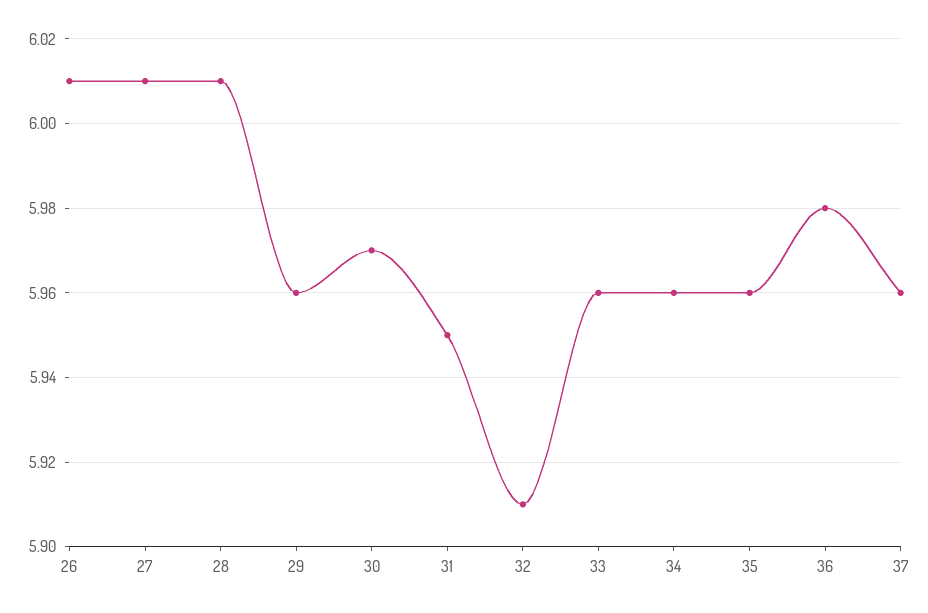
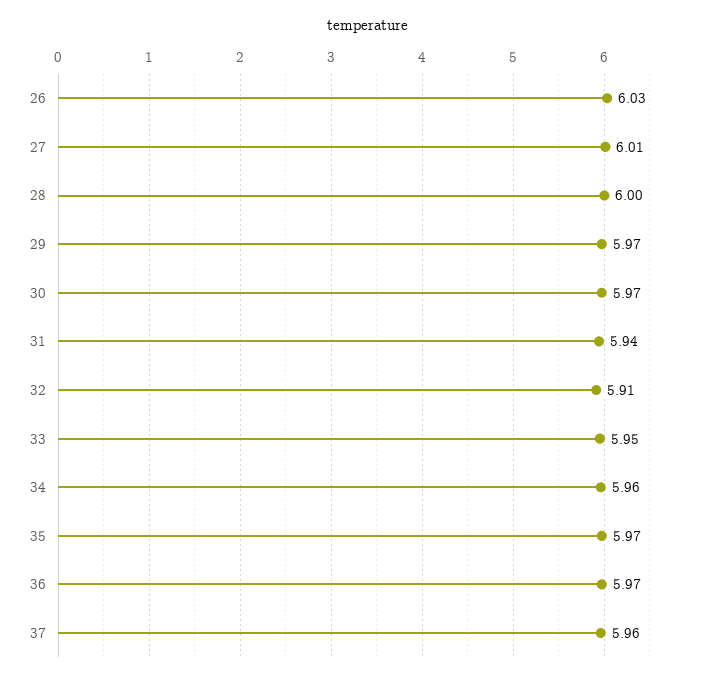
  {
-   "26": 6.01,
+   "26": 6.03,
    "27": 6.01,
-   "28": 6.01,
+   "28": 6,
-   "29": 5.96,
+   "29": 5.97,
    "30": 5.97,
-   "31": 5.95,
+   "31": 5.94,
    "32": 5.91,
-   "33": 5.96,
+   "33": 5.95,
    "34": 5.96,
-   "35": 5.96,
+   "35": 5.97,
-   "36": 5.98,
+   "36": 5.97,
    "37": 5.96
  }

